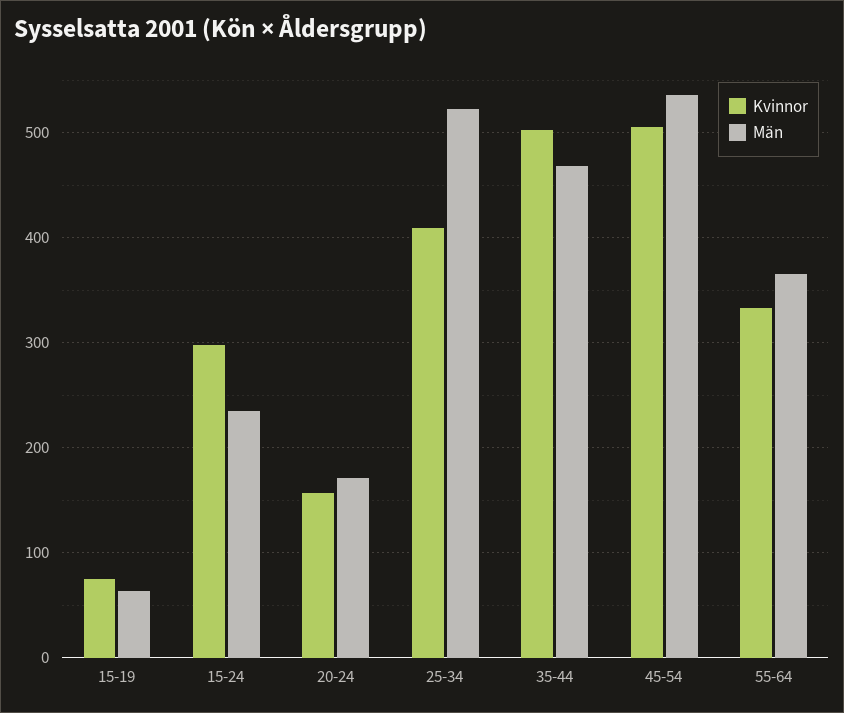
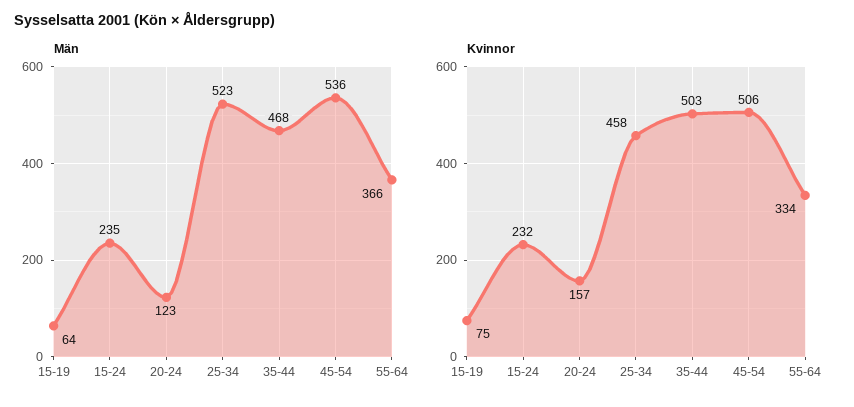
  {
    "Kvinnor": {
      "15-19": 75,
-     "15-24": 300,
+     "15-24": 232,
      "20-24": 157,
-     "25-34": 410,
+     "25-34": 458,
      "35-44": 503,
      "45-54": 506,
      "55-64": 334
    },
    "Män": {
      "15-19": 64,
      "15-24": 235,
-     "20-24": 170,
+     "20-24": 123,
      "25-34": 523,
      "35-44": 468,
      "45-54": 536,
      "55-64": 366
    }
  }

